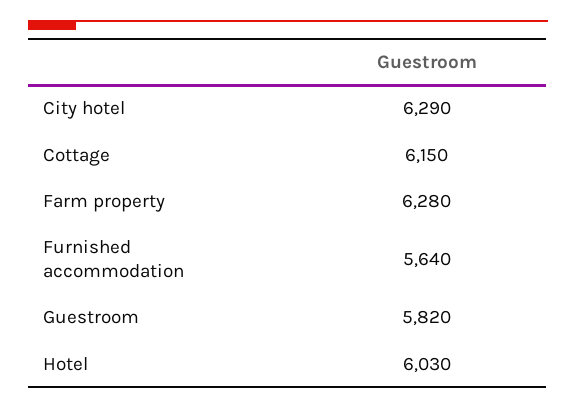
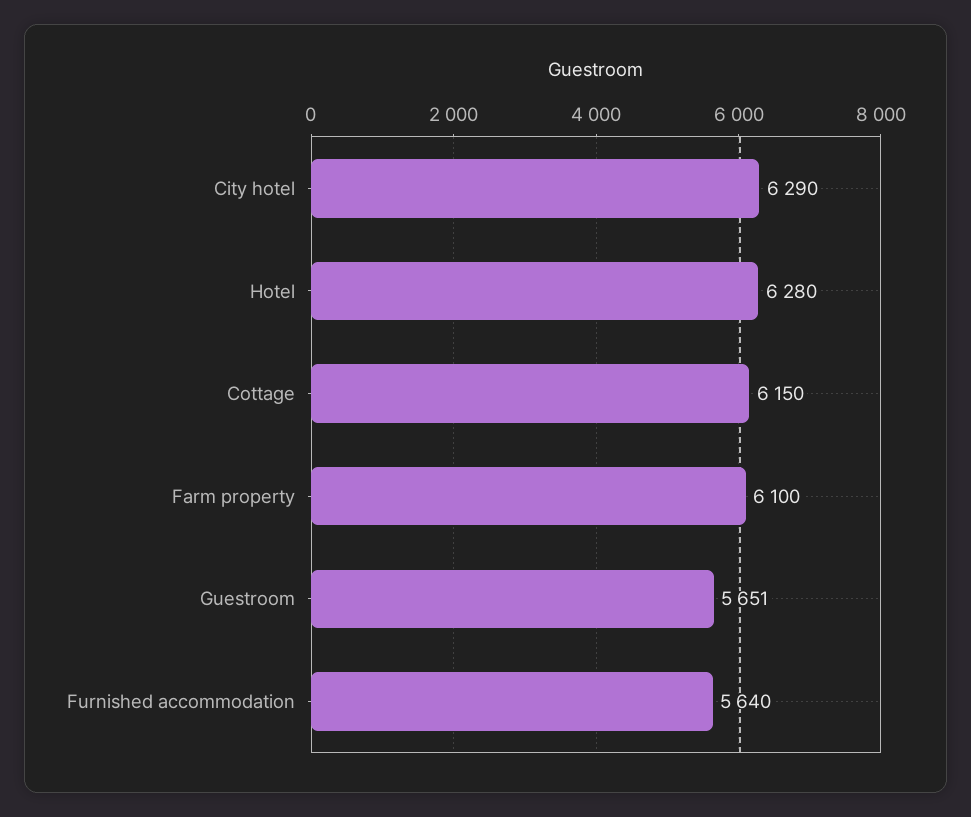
  {
    "City hotel": 6290,
    "Cottage": 6150,
-   "Farm property": 6280,
+   "Farm property": 6100,
    "Furnished accommodation": 5640,
-   "Guestroom": 5820,
+   "Guestroom": 5651,
-   "Hotel": 6030
+   "Hotel": 6280
  }

